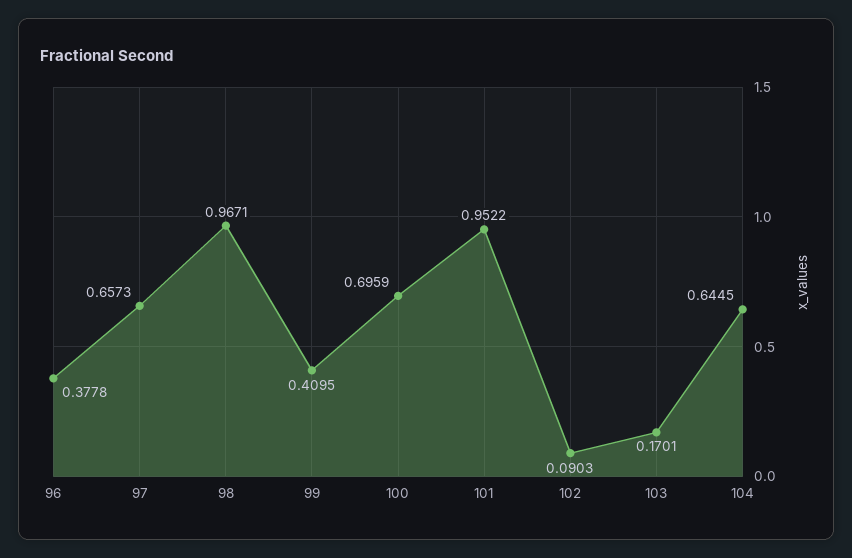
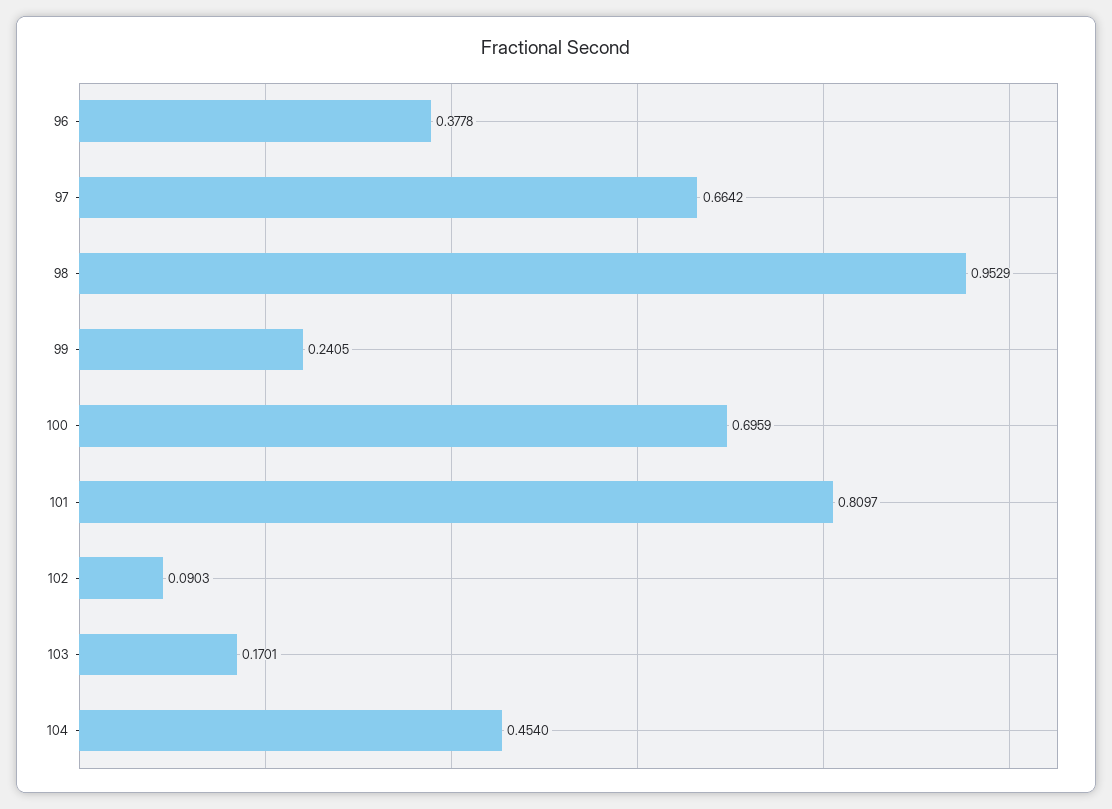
  {
    "96": 0.3778,
-   "97": 0.6573,
+   "97": 0.6642,
-   "98": 0.9671,
+   "98": 0.9529,
-   "99": 0.4095,
+   "99": 0.2405,
    "100": 0.6959,
-   "101": 0.9522,
+   "101": 0.8097,
    "102": 0.0903,
    "103": 0.1701,
-   "104": 0.6445
+   "104": 0.454
  }

